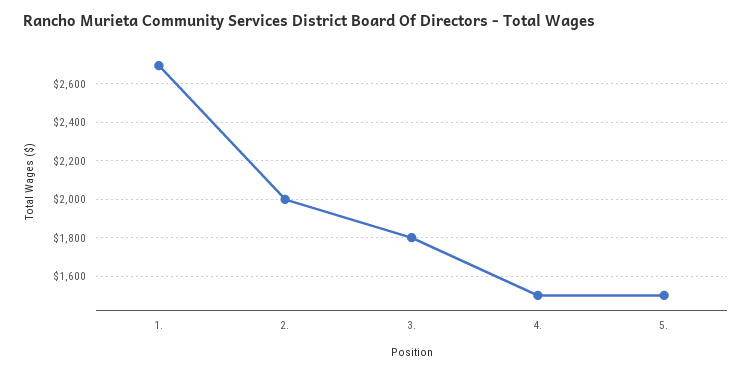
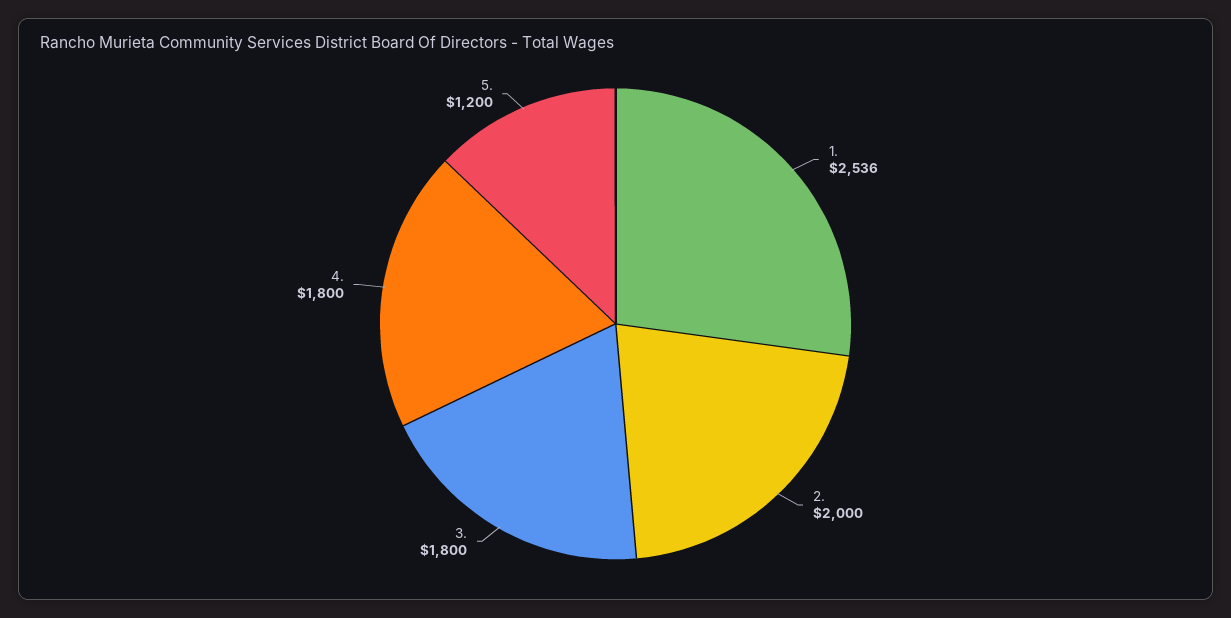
  {
-   "1.": 2700,
+   "1.": 2536,
    "2.": 2000,
    "3.": 1800,
-   "4.": 1500,
+   "4.": 1800,
-   "5.": 1500
+   "5.": 1200
  }

